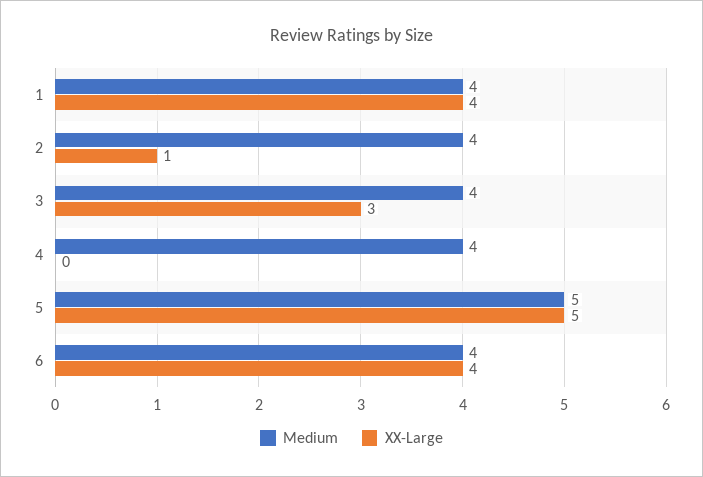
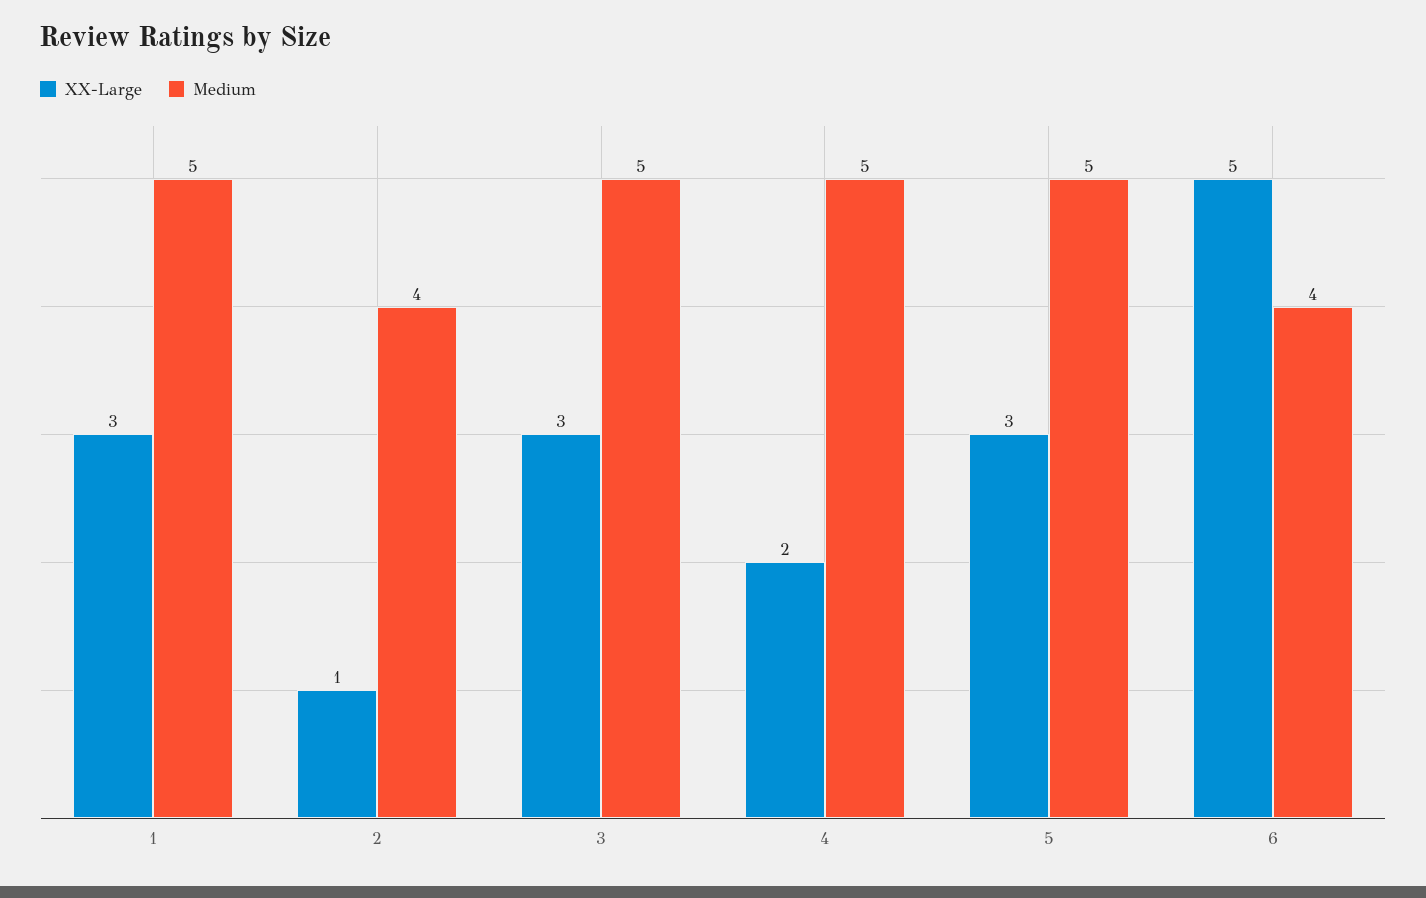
  {
    "Medium": {
-     "1": 4,
+     "1": 5,
      "2": 4,
-     "3": 4,
+     "3": 5,
-     "4": 4,
+     "4": 5,
      "5": 5,
      "6": 4
    },
    "XX-Large": {
-     "1": 4,
+     "1": 3,
      "2": 1,
      "3": 3,
-     "4": 0,
+     "4": 2,
-     "5": 5,
+     "5": 3,
-     "6": 4
+     "6": 5
    }
  }

